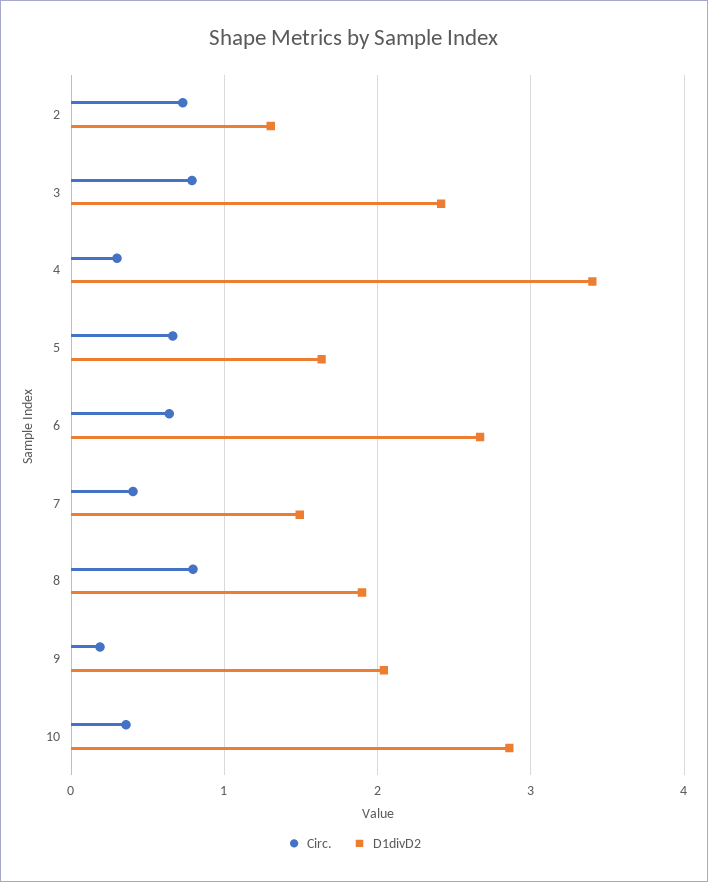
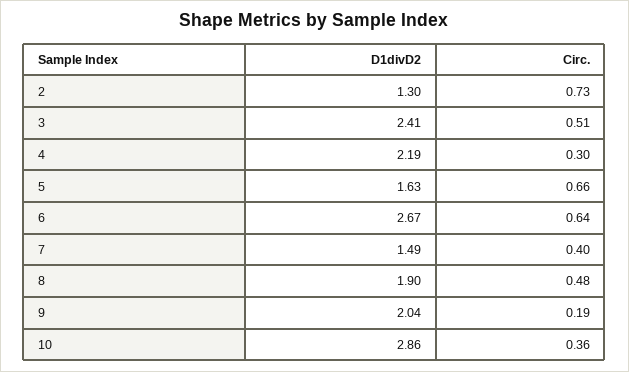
  {
    "Circ.": {
      "2": 0.73,
-     "3": 0.8,
+     "3": 0.51,
      "4": 0.3,
      "5": 0.66,
      "6": 0.64,
      "7": 0.4,
-     "8": 0.8,
+     "8": 0.48,
      "9": 0.19,
      "10": 0.36
    },
    "D1divD2": {
      "2": 1.3,
      "3": 2.41,
-     "4": 3.4,
+     "4": 2.19,
      "5": 1.63,
      "6": 2.67,
      "7": 1.49,
      "8": 1.9,
      "9": 2.04,
      "10": 2.86
    }
  }

